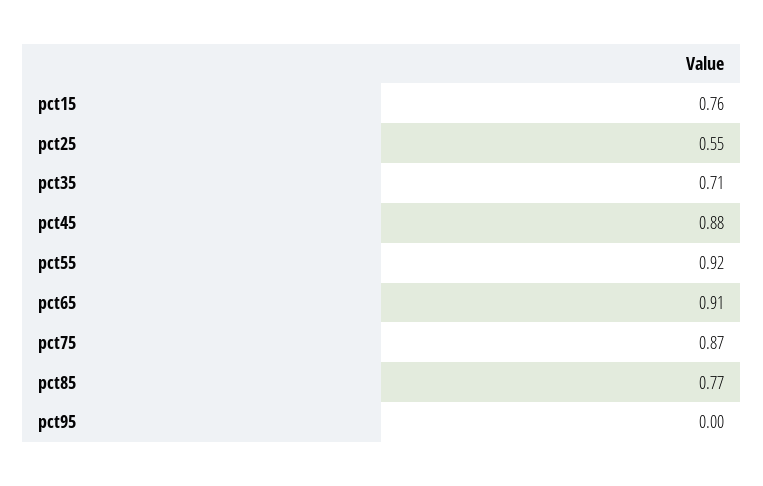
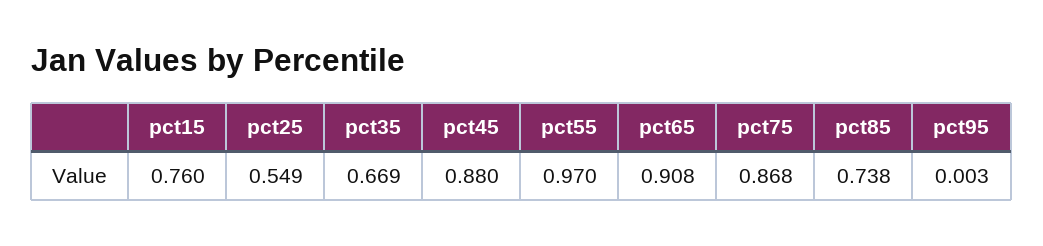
  {
    "pct15": 0.76,
    "pct25": 0.549,
-   "pct35": 0.71,
+   "pct35": 0.669,
    "pct45": 0.88,
-   "pct55": 0.92,
+   "pct55": 0.97,
    "pct65": 0.908,
    "pct75": 0.868,
-   "pct85": 0.77,
+   "pct85": 0.738,
    "pct95": 0.003
  }

